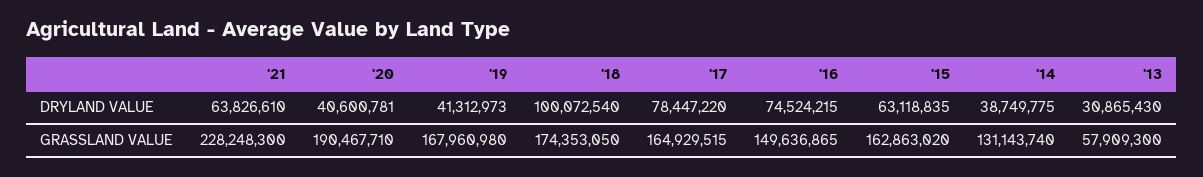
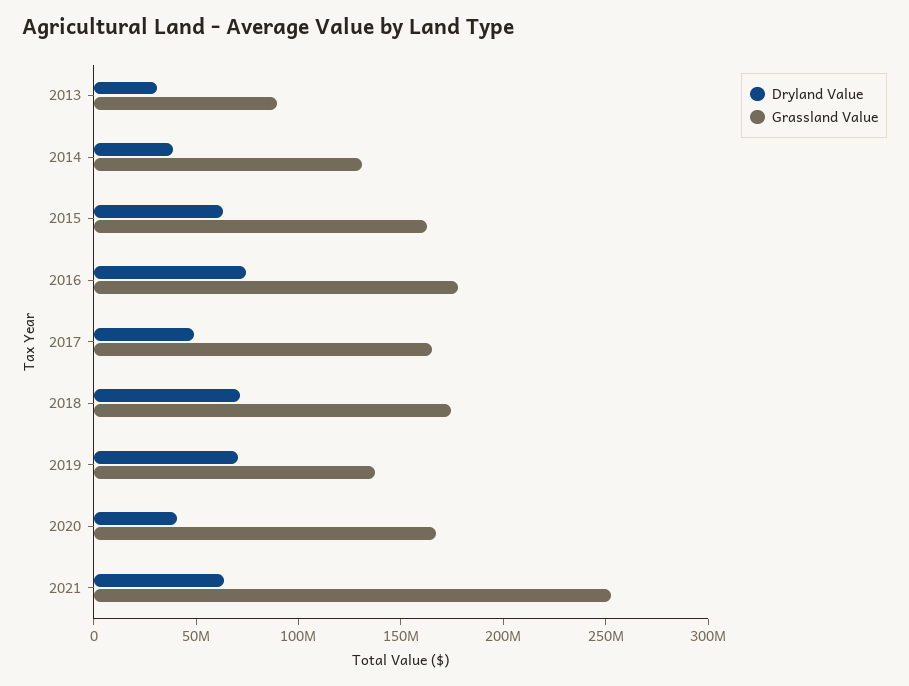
  {
    "DRYLAND VALUE": {
      "'21": 63826610,
      "'20": 40600781,
-     "'19": 41312973,
+     "'19": 70000000,
-     "'18": 100072540,
+     "'18": 70000000,
-     "'17": 78447220,
+     "'17": 50000000,
      "'16": 74524215,
      "'15": 63118835,
      "'14": 38749775,
      "'13": 30865430
    },
    "GRASSLAND VALUE": {
-     "'21": 228248300,
+     "'21": 250000000,
-     "'20": 190467710,
+     "'20": 170000000,
-     "'19": 167960980,
+     "'19": 140000000,
      "'18": 174353050,
      "'17": 164929515,
-     "'16": 149636865,
+     "'16": 180000000,
      "'15": 162863020,
      "'14": 131143740,
-     "'13": 57909300
+     "'13": 90000000
    }
  }

